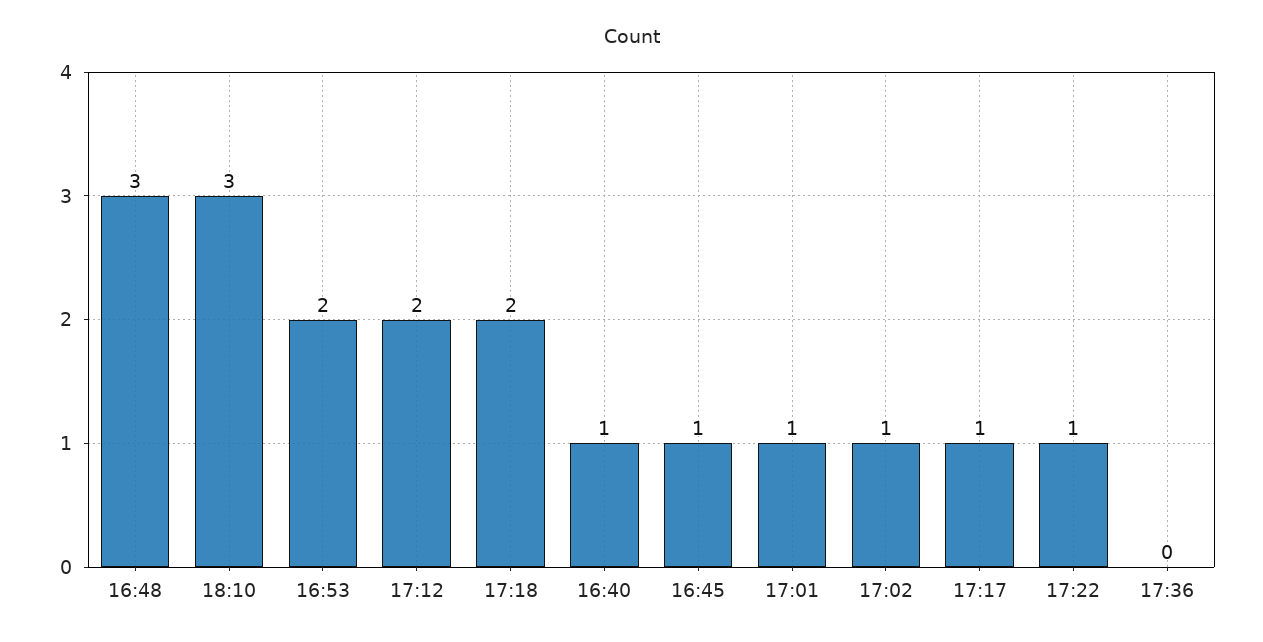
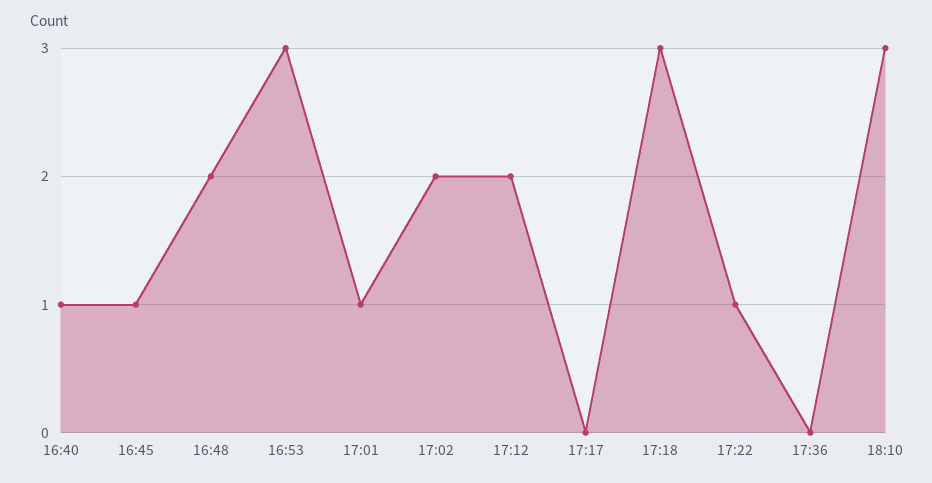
  {
-   "16:48": 3,
+   "16:48": 2,
    "18:10": 3,
-   "16:53": 2,
+   "16:53": 3,
    "17:12": 2,
-   "17:18": 2,
+   "17:18": 3,
    "16:40": 1,
    "16:45": 1,
    "17:01": 1,
-   "17:02": 1,
+   "17:02": 2,
-   "17:17": 1,
+   "17:17": 0,
    "17:22": 1,
    "17:36": 0
  }

